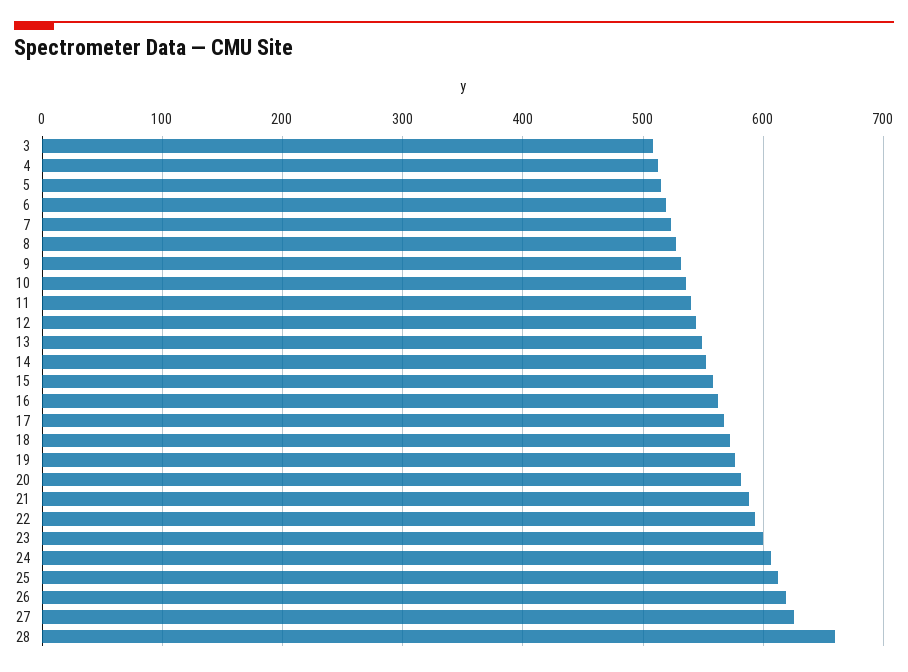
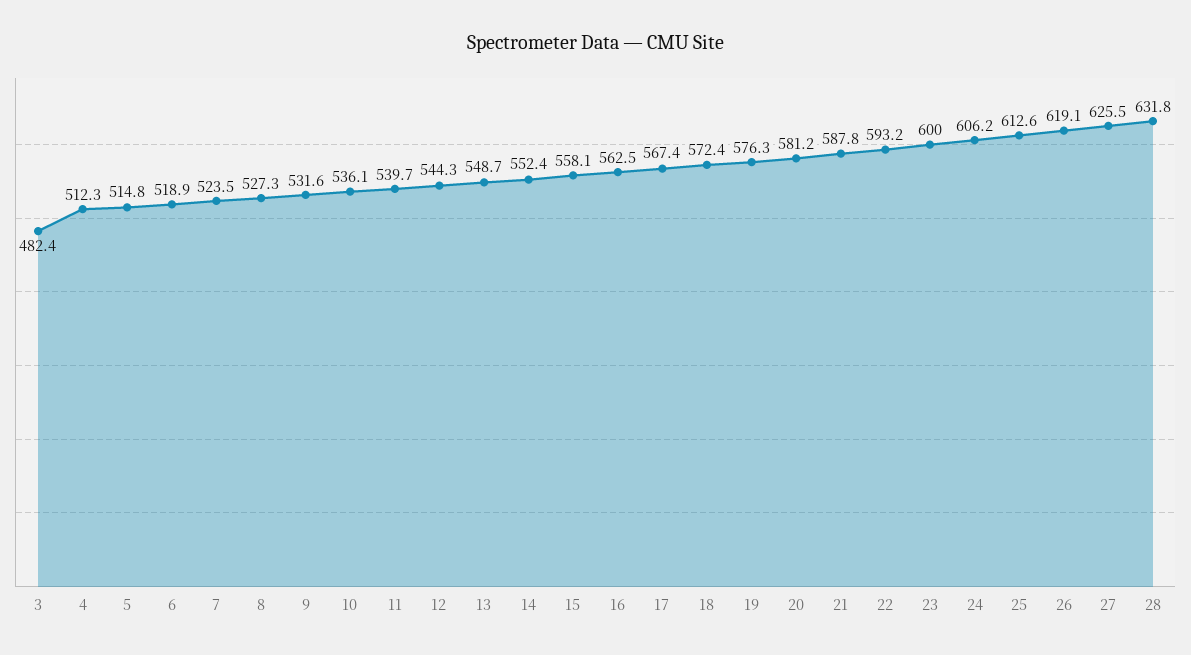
  {
-   "3": 510,
+   "3": 482.4,
    "4": 512.3,
    "5": 514.8,
    "6": 518.9,
    "7": 523.5,
    "8": 527.3,
    "9": 531.6,
    "10": 536.1,
    "11": 539.7,
    "12": 544.3,
    "13": 548.7,
    "14": 552.4,
    "15": 558.1,
    "16": 562.5,
    "17": 567.4,
    "18": 572.4,
    "19": 576.3,
    "20": 581.2,
    "21": 587.8,
    "22": 593.2,
    "23": 600,
    "24": 606.2,
    "25": 612.6,
    "26": 619.1,
    "27": 625.5,
-   "28": 660
+   "28": 631.8
  }

